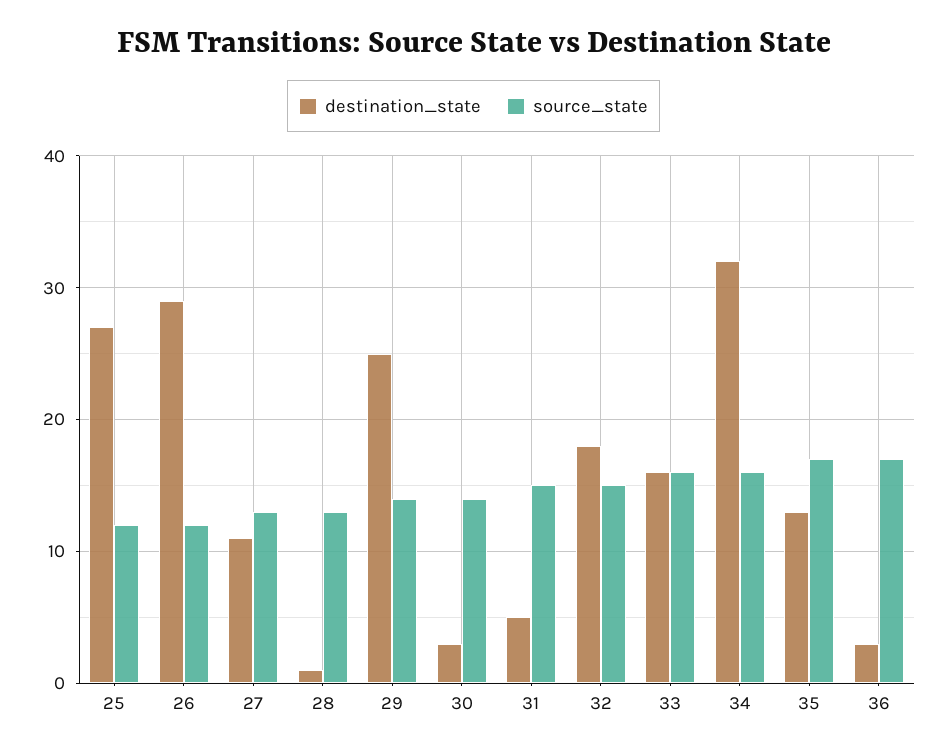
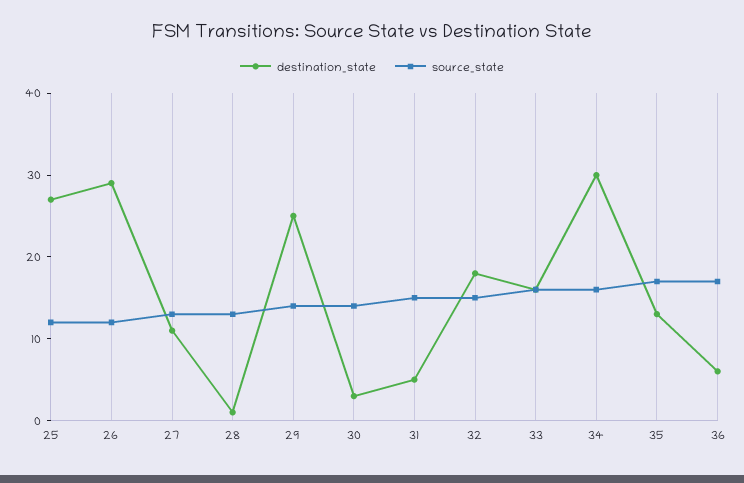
  {
    "destination_state": {
      "25": 27,
      "26": 29,
      "27": 11,
      "28": 1,
      "29": 25,
      "30": 3,
      "31": 5,
      "32": 18,
      "33": 16,
-     "34": 32,
+     "34": 30,
      "35": 13,
-     "36": 3
+     "36": 6
    },
    "source_state": {
      "25": 12,
      "26": 12,
      "27": 13,
      "28": 13,
      "29": 14,
      "30": 14,
      "31": 15,
      "32": 15,
      "33": 16,
      "34": 16,
      "35": 17,
      "36": 17
    }
  }

